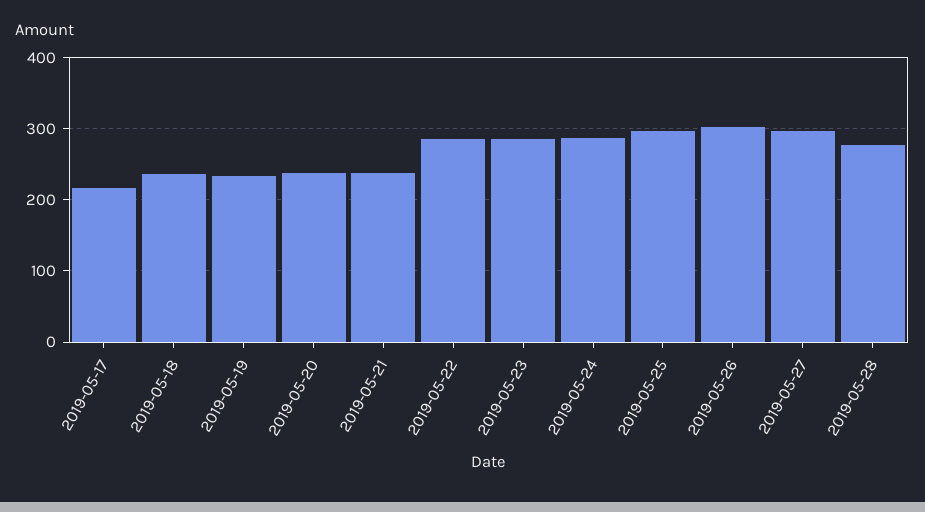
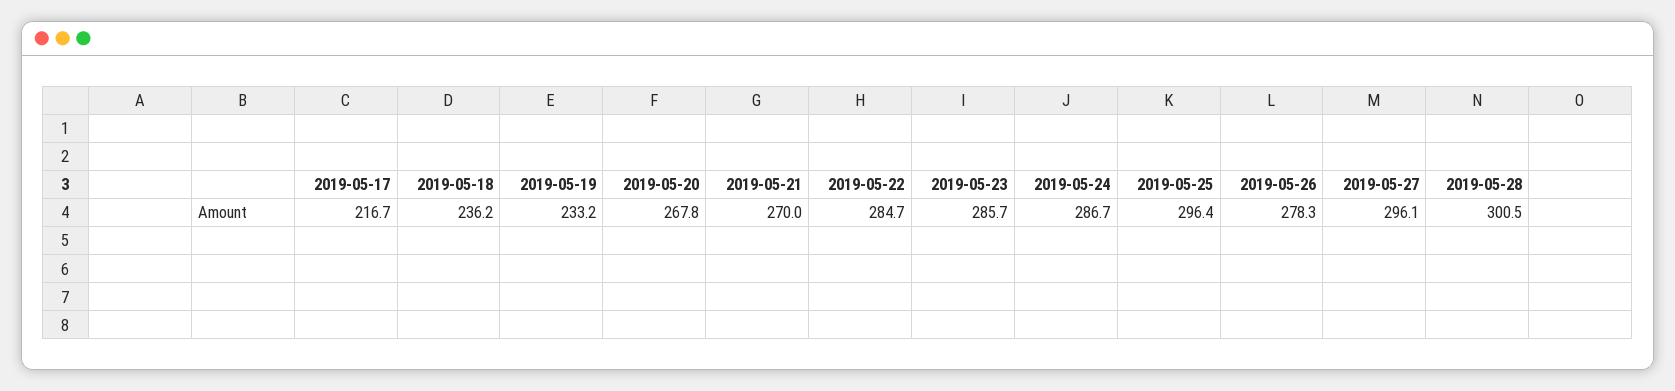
  {
    "2019-05-17": 216.7,
    "2019-05-18": 236.2,
    "2019-05-19": 233.2,
-   "2019-05-20": 240,
+   "2019-05-20": 267.8,
-   "2019-05-21": 240,
+   "2019-05-21": 270,
    "2019-05-22": 284.7,
    "2019-05-23": 285.7,
    "2019-05-24": 286.7,
    "2019-05-25": 296.4,
-   "2019-05-26": 300,
+   "2019-05-26": 278.3,
    "2019-05-27": 296.1,
-   "2019-05-28": 280
+   "2019-05-28": 300.5
  }

